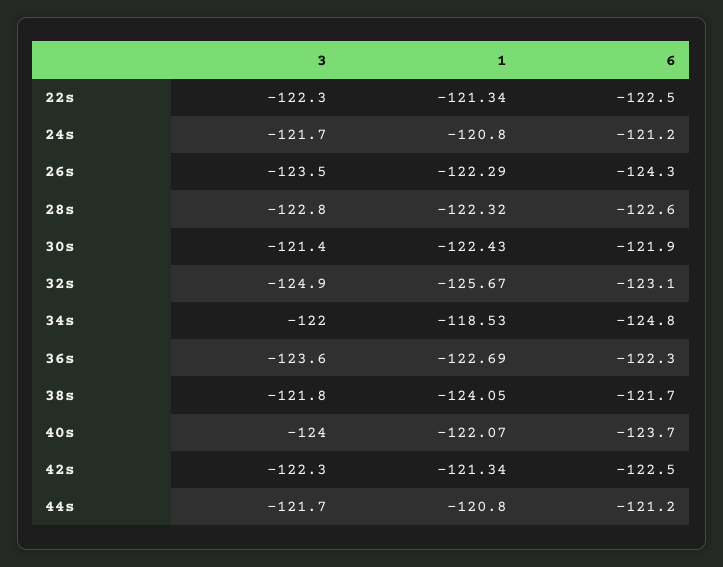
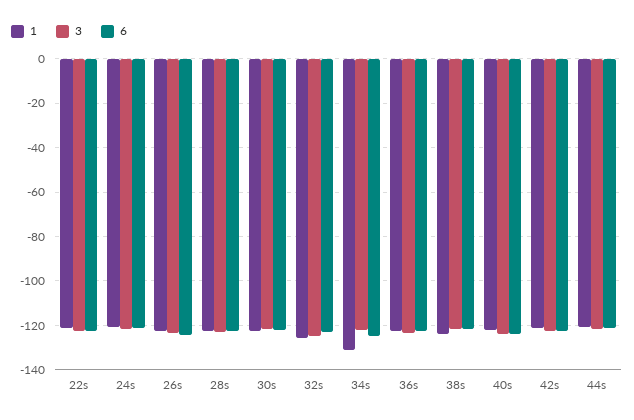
  {
    "3": {
      "22s": -122.3,
      "24s": -121.7,
      "26s": -123.5,
      "28s": -122.8,
      "30s": -121.4,
      "32s": -124.9,
      "34s": -122,
      "36s": -123.6,
      "38s": -121.8,
      "40s": -124,
      "42s": -122.3,
      "44s": -121.7
    },
    "1": {
      "22s": -121.34,
      "24s": -120.8,
      "26s": -122.29,
      "28s": -122.32,
      "30s": -122.43,
      "32s": -125.67,
-     "34s": -118.53,
+     "34s": -130,
      "36s": -122.69,
      "38s": -124.05,
      "40s": -122.07,
      "42s": -121.34,
      "44s": -120.8
    },
    "6": {
      "22s": -122.5,
      "24s": -121.2,
      "26s": -124.3,
      "28s": -122.6,
      "30s": -121.9,
      "32s": -123.1,
      "34s": -124.8,
      "36s": -122.3,
      "38s": -121.7,
      "40s": -123.7,
      "42s": -122.5,
      "44s": -121.2
    }
  }

